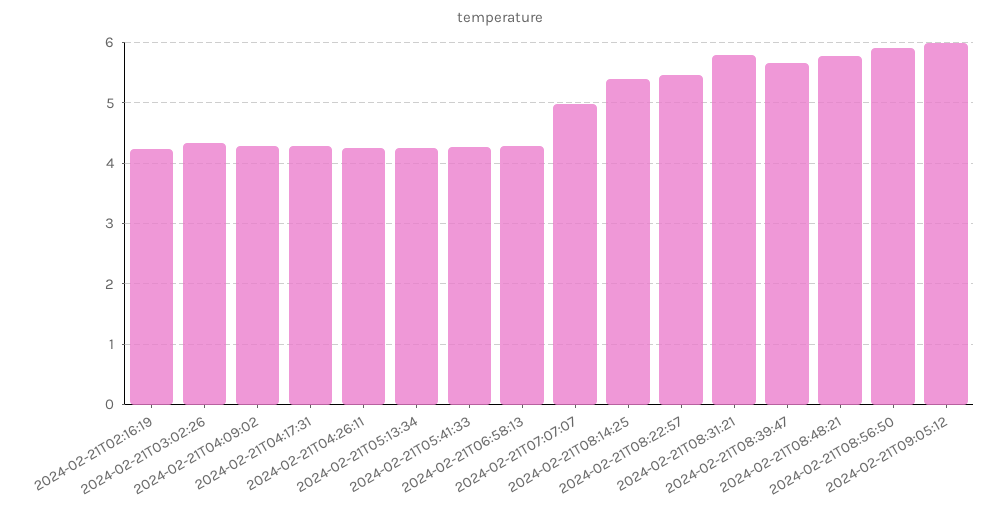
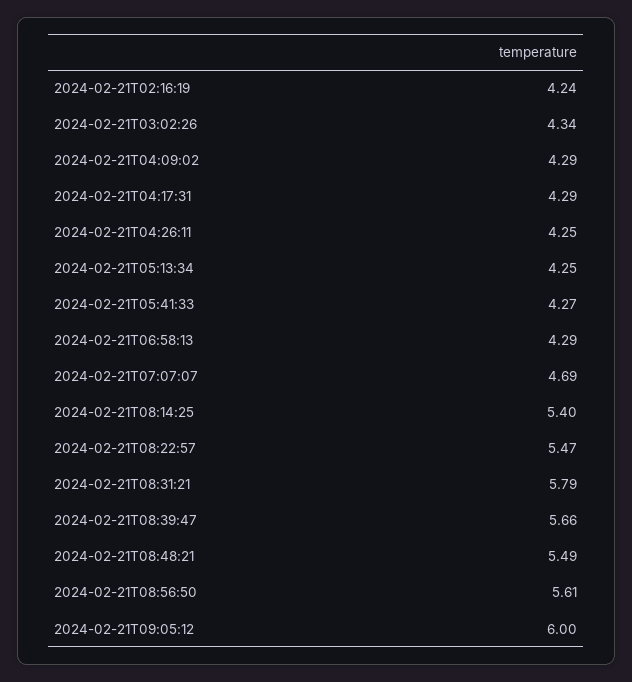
  {
    "2024-02-21T02:16:19": 4.24,
    "2024-02-21T03:02:26": 4.34,
    "2024-02-21T04:09:02": 4.29,
    "2024-02-21T04:17:31": 4.29,
    "2024-02-21T04:26:11": 4.25,
    "2024-02-21T05:13:34": 4.25,
    "2024-02-21T05:41:33": 4.27,
    "2024-02-21T06:58:13": 4.29,
-   "2024-02-21T07:07:07": 5,
+   "2024-02-21T07:07:07": 4.69,
    "2024-02-21T08:14:25": 5.4,
    "2024-02-21T08:22:57": 5.47,
    "2024-02-21T08:31:21": 5.79,
    "2024-02-21T08:39:47": 5.66,
-   "2024-02-21T08:48:21": 5.8,
+   "2024-02-21T08:48:21": 5.49,
-   "2024-02-21T08:56:50": 5.9,
+   "2024-02-21T08:56:50": 5.61,
    "2024-02-21T09:05:12": 6
  }

